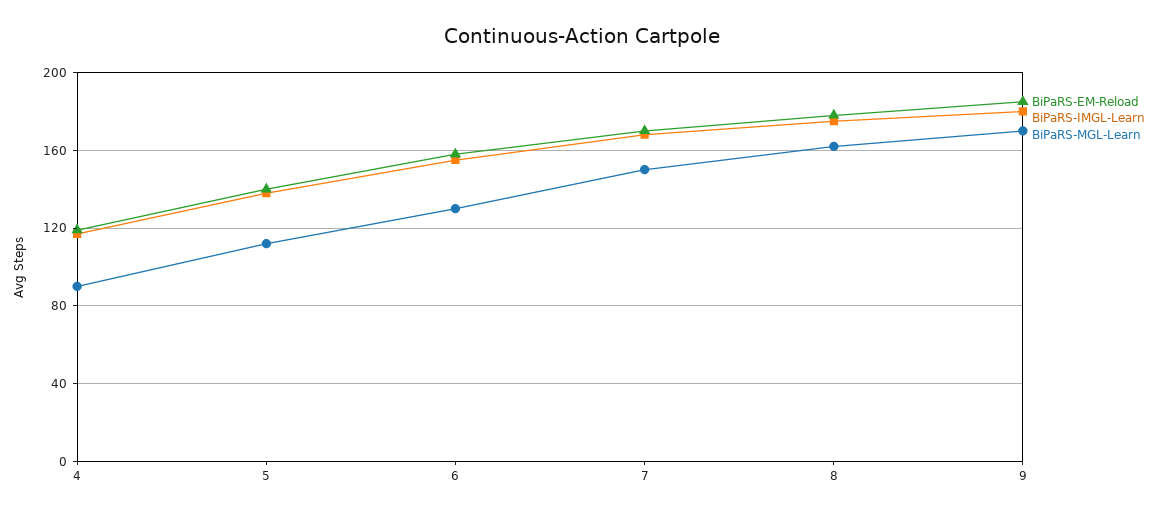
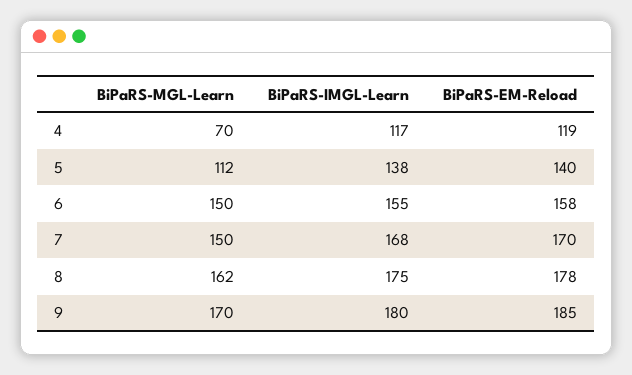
  {
    "BiPaRS-EM-Reload": {
      "4": 119,
      "5": 140,
      "6": 158,
      "7": 170,
      "8": 178,
      "9": 185
    },
    "BiPaRS-IMGL-Learn": {
      "4": 117,
      "5": 138,
      "6": 155,
      "7": 168,
      "8": 175,
      "9": 180
    },
    "BiPaRS-MGL-Learn": {
-     "4": 90,
+     "4": 70,
      "5": 112,
-     "6": 130,
+     "6": 150,
      "7": 150,
      "8": 162,
      "9": 170
    }
  }

